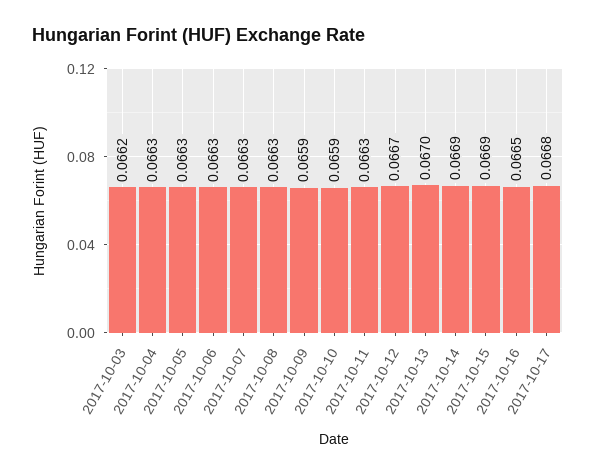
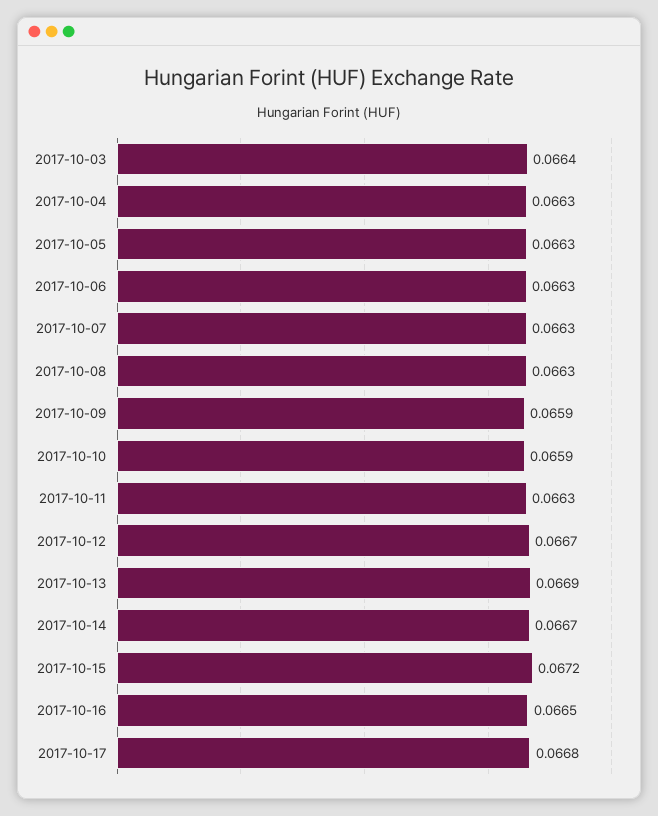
  {
-   "2017-10-03": 0.0662,
+   "2017-10-03": 0.0664,
    "2017-10-04": 0.0663,
    "2017-10-05": 0.0663,
    "2017-10-06": 0.0663,
    "2017-10-07": 0.0663,
    "2017-10-08": 0.0663,
    "2017-10-09": 0.0659,
    "2017-10-10": 0.0659,
    "2017-10-11": 0.0663,
    "2017-10-12": 0.0667,
-   "2017-10-13": 0.067,
+   "2017-10-13": 0.0669,
-   "2017-10-14": 0.0669,
+   "2017-10-14": 0.0667,
-   "2017-10-15": 0.0669,
+   "2017-10-15": 0.0672,
    "2017-10-16": 0.0665,
    "2017-10-17": 0.0668
  }

